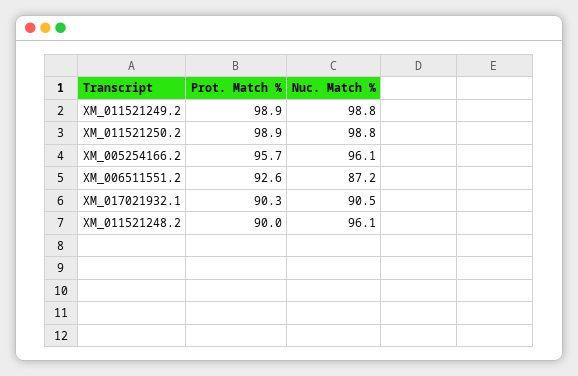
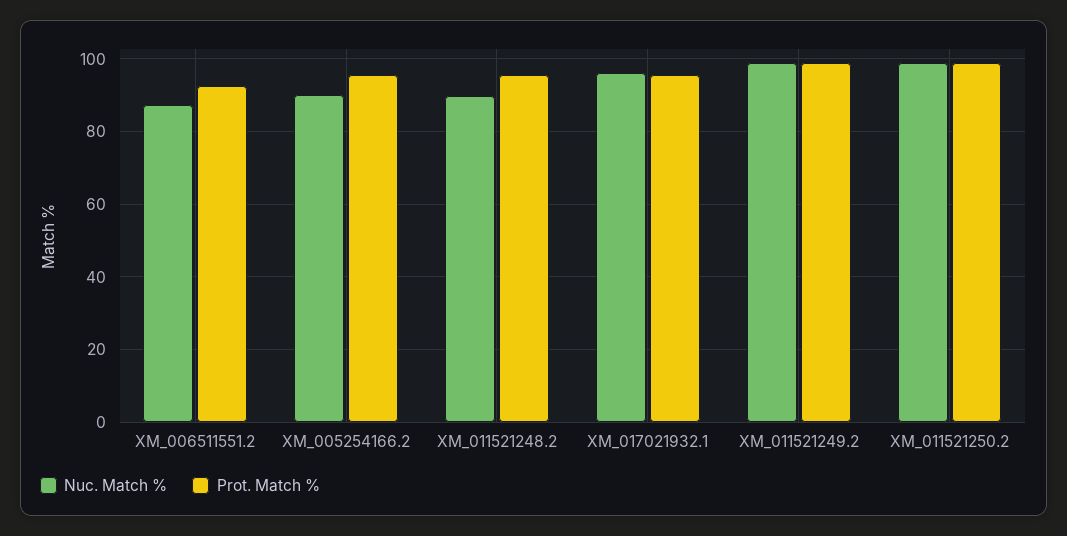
  {
    "Prot. Match %": {
      "XM_011521249.2": 98.9,
      "XM_011521250.2": 98.9,
      "XM_005254166.2": 95.7,
      "XM_006511551.2": 92.6,
-     "XM_017021932.1": 90.3,
+     "XM_017021932.1": 96,
-     "XM_011521248.2": 90
+     "XM_011521248.2": 96
    },
    "Nuc. Match %": {
      "XM_011521249.2": 98.8,
      "XM_011521250.2": 98.8,
-     "XM_005254166.2": 96.1,
+     "XM_005254166.2": 90,
      "XM_006511551.2": 87.2,
-     "XM_017021932.1": 90.5,
+     "XM_017021932.1": 96,
-     "XM_011521248.2": 96.1
+     "XM_011521248.2": 90
    }
  }

